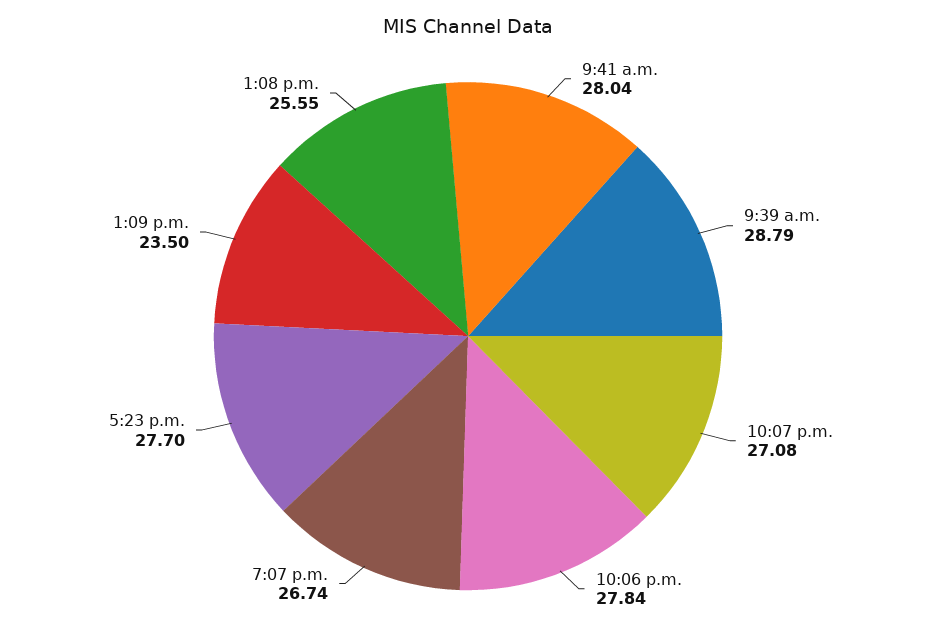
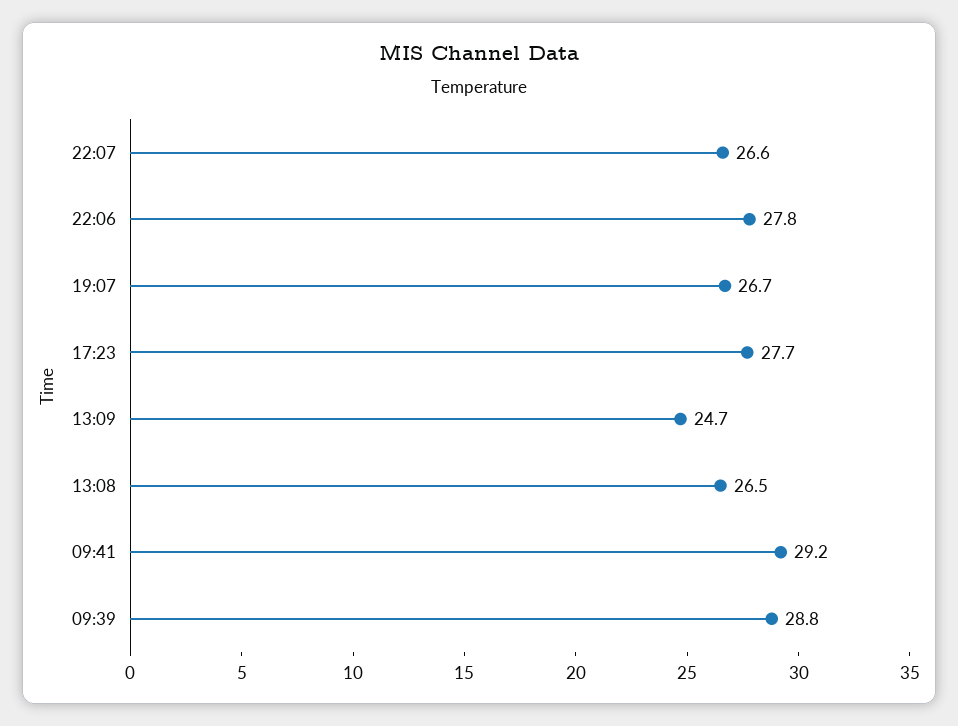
  {
-   "9:41 a.m.": 28.04,
+   "9:41 a.m.": 29.2,
    "9:39 a.m.": 28.79,
-   "10:07 p.m.": 27.08,
+   "10:07 p.m.": 26.6,
    "10:06 p.m.": 27.84,
    "7:07 p.m.": 26.74,
    "5:23 p.m.": 27.7,
-   "1:09 p.m.": 23.5,
+   "1:09 p.m.": 24.7,
-   "1:08 p.m.": 25.55
+   "1:08 p.m.": 26.5
  }

